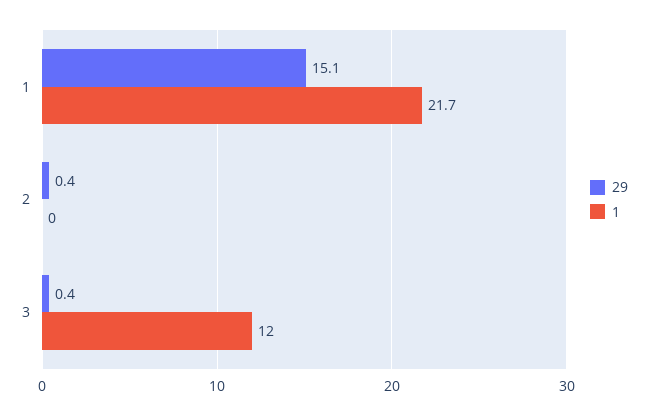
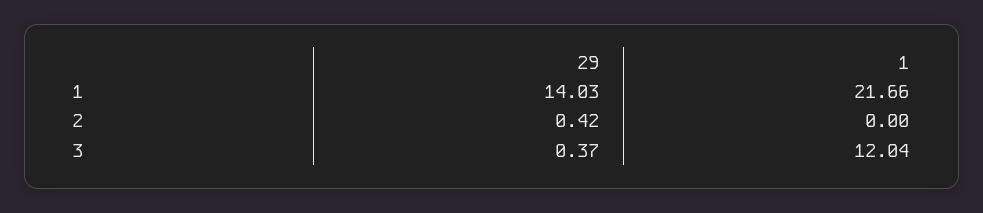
  {
    "29": {
-     "1": 15.1,
+     "1": 14.03,
      "2": 0.42,
      "3": 0.37
    },
    "1": {
      "1": 21.66,
      "2": 0,
      "3": 12.04
    }
  }

